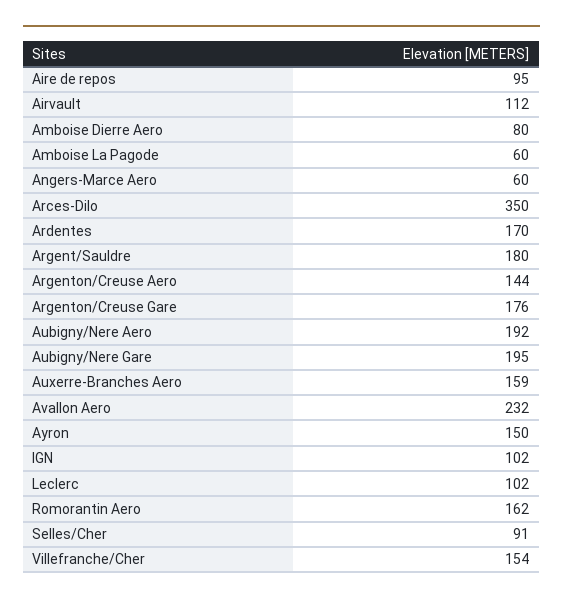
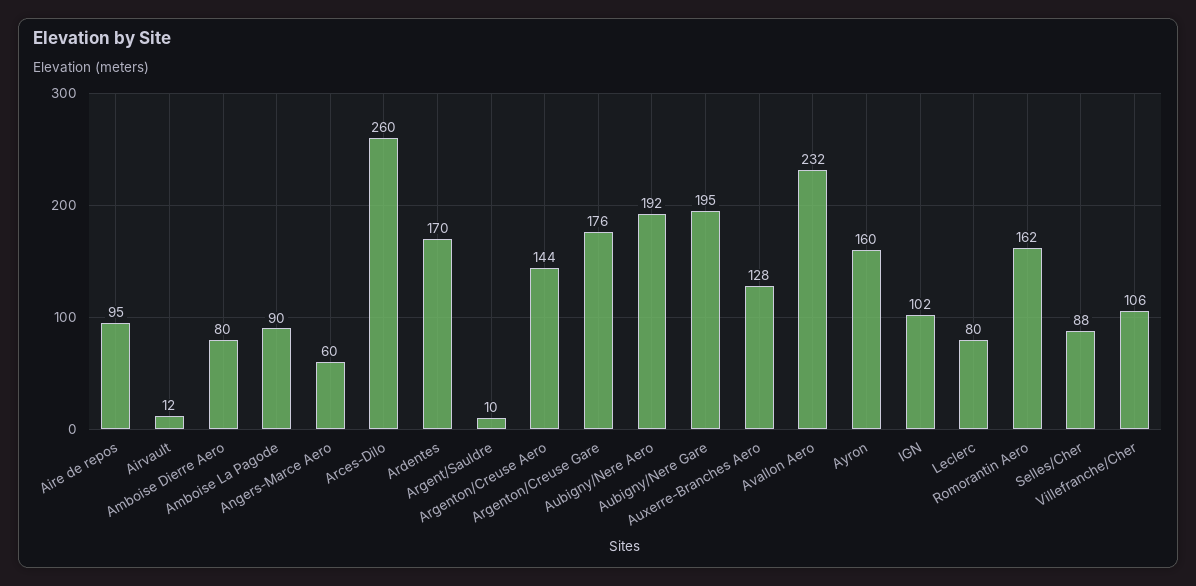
  {
    "Aire de repos": 95,
-   "Airvault": 112,
+   "Airvault": 12,
    "Amboise Dierre Aero": 80,
-   "Amboise La Pagode": 60,
+   "Amboise La Pagode": 90,
    "Angers-Marce Aero": 60,
-   "Arces-Dilo": 350,
+   "Arces-Dilo": 260,
    "Ardentes": 170,
-   "Argent/Sauldre": 180,
+   "Argent/Sauldre": 10,
    "Argenton/Creuse Aero": 144,
    "Argenton/Creuse Gare": 176,
    "Aubigny/Nere Aero": 192,
    "Aubigny/Nere Gare": 195,
-   "Auxerre-Branches Aero": 159,
+   "Auxerre-Branches Aero": 128,
    "Avallon Aero": 232,
-   "Ayron": 150,
+   "Ayron": 160,
    "IGN": 102,
-   "Leclerc": 102,
+   "Leclerc": 80,
    "Romorantin Aero": 162,
-   "Selles/Cher": 91,
+   "Selles/Cher": 88,
-   "Villefranche/Cher": 154
+   "Villefranche/Cher": 106
  }

